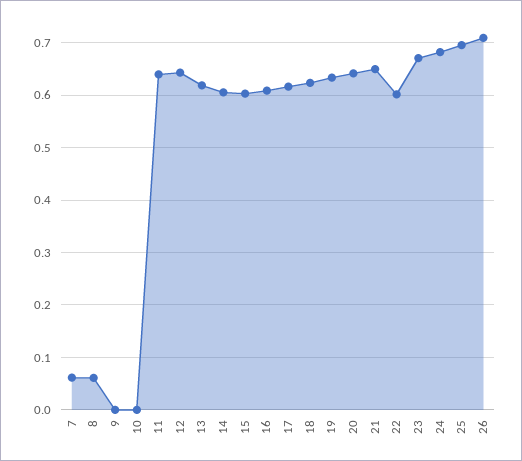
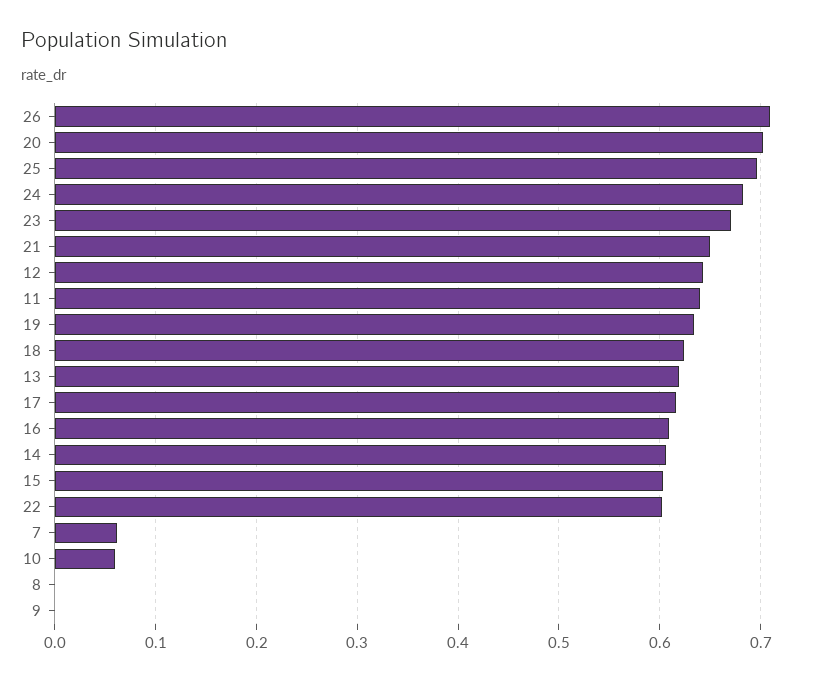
  {
    "7": 0.06,
-   "8": 0.06,
+   "8": 0,
    "9": 0,
-   "10": 0,
+   "10": 0.06,
    "11": 0.64,
    "12": 0.64,
    "13": 0.62,
    "14": 0.61,
    "15": 0.6,
    "16": 0.61,
    "17": 0.62,
    "18": 0.62,
    "19": 0.63,
-   "20": 0.64,
+   "20": 0.7,
    "21": 0.65,
    "22": 0.6,
    "23": 0.67,
    "24": 0.68,
    "25": 0.7,
    "26": 0.71
  }

